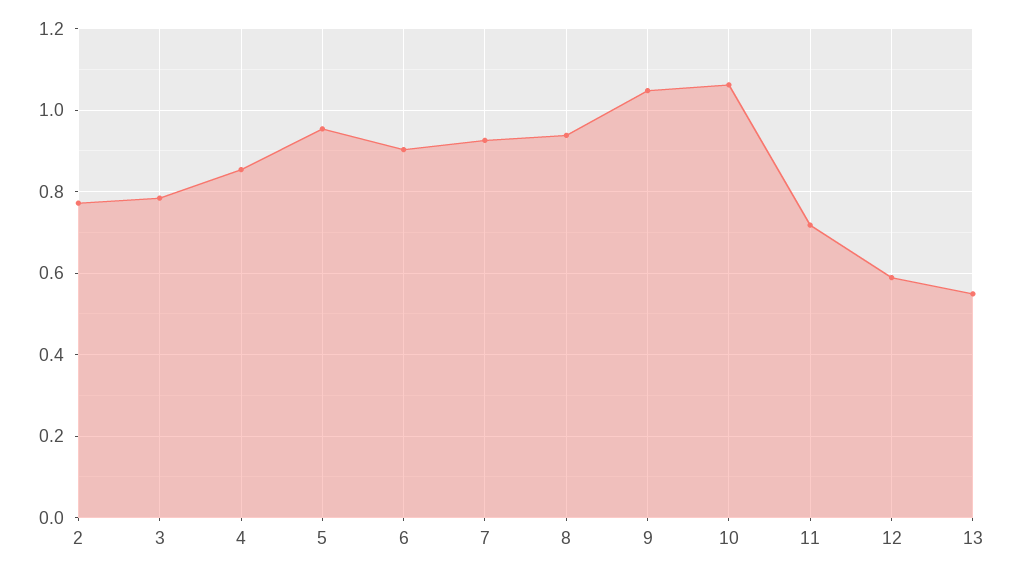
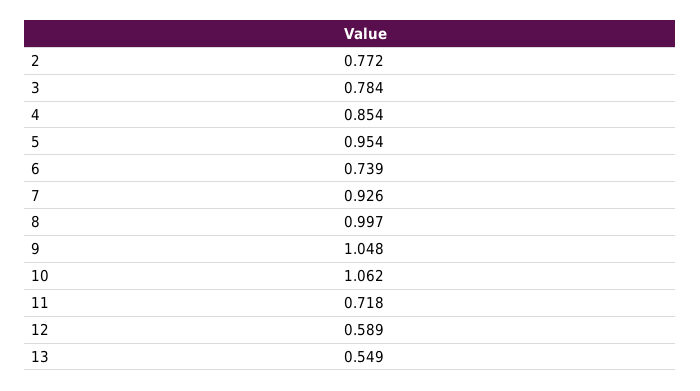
  {
    "2": 0.772,
    "3": 0.784,
    "4": 0.854,
    "5": 0.954,
-   "6": 0.9,
+   "6": 0.739,
    "7": 0.926,
-   "8": 0.94,
+   "8": 0.997,
    "9": 1.048,
    "10": 1.062,
    "11": 0.718,
    "12": 0.589,
    "13": 0.549
  }

